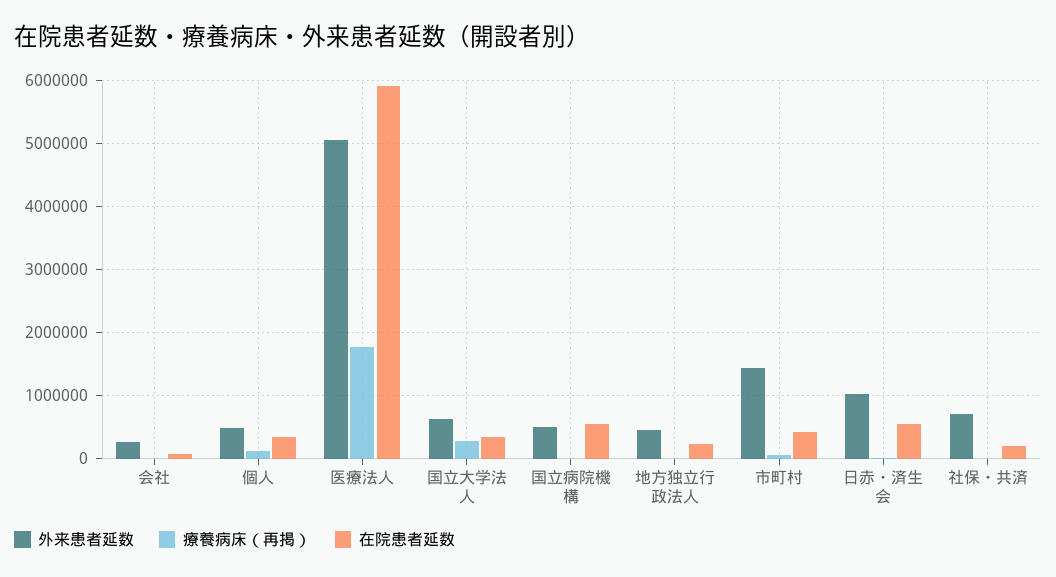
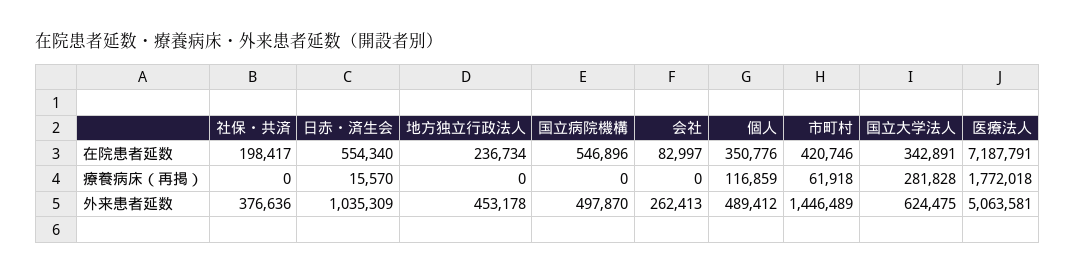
  {
    "外来患者延数": {
      "会社": 262413,
      "個人": 489412,
      "医療法人": 5063581,
      "国立大学法人": 624475,
      "国立病院機構": 497870,
      "地方独立行政法人": 453178,
      "市町村": 1446489,
      "日赤・済生会": 1035309,
-     "社保・共済": 700000
+     "社保・共済": 376636
    },
    "療養病床（再掲）": {
      "会社": 0,
      "個人": 116859,
      "医療法人": 1772018,
      "国立大学法人": 281828,
      "国立病院機構": 0,
      "地方独立行政法人": 0,
      "市町村": 61918,
      "日赤・済生会": 15570,
      "社保・共済": 0
    },
    "在院患者延数": {
      "会社": 82997,
      "個人": 350776,
-     "医療法人": 5900000,
+     "医療法人": 7187791,
      "国立大学法人": 342891,
      "国立病院機構": 546896,
      "地方独立行政法人": 236734,
      "市町村": 420746,
      "日赤・済生会": 554340,
      "社保・共済": 198417
    }
  }

